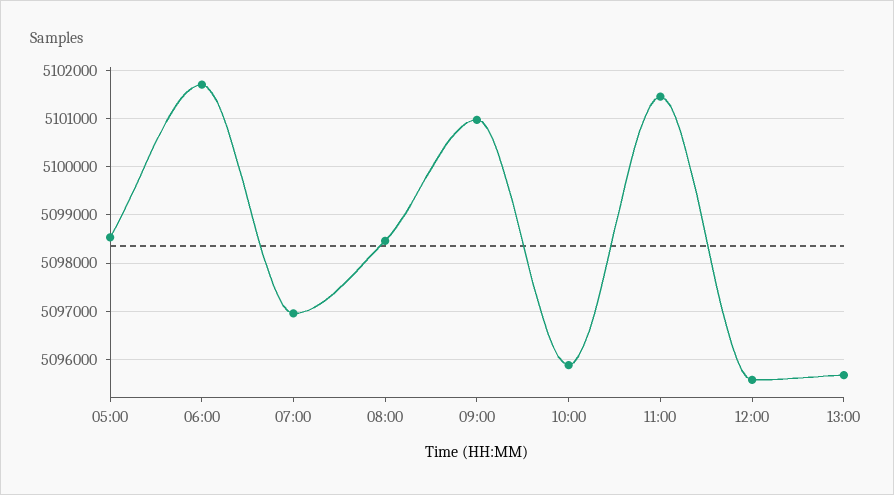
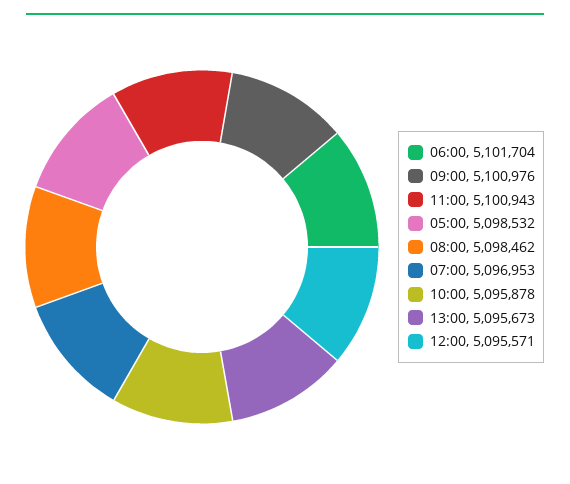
  {
    "05:00": 5098532,
    "06:00": 5101704,
    "07:00": 5096953,
    "08:00": 5098462,
    "09:00": 5100976,
    "10:00": 5095878,
-   "11:00": 5101400,
+   "11:00": 5100943,
    "12:00": 5095571,
    "13:00": 5095673
  }

